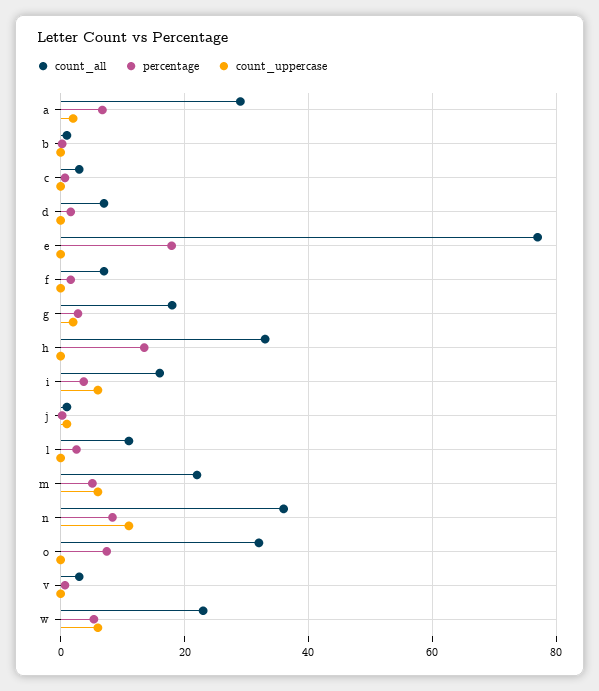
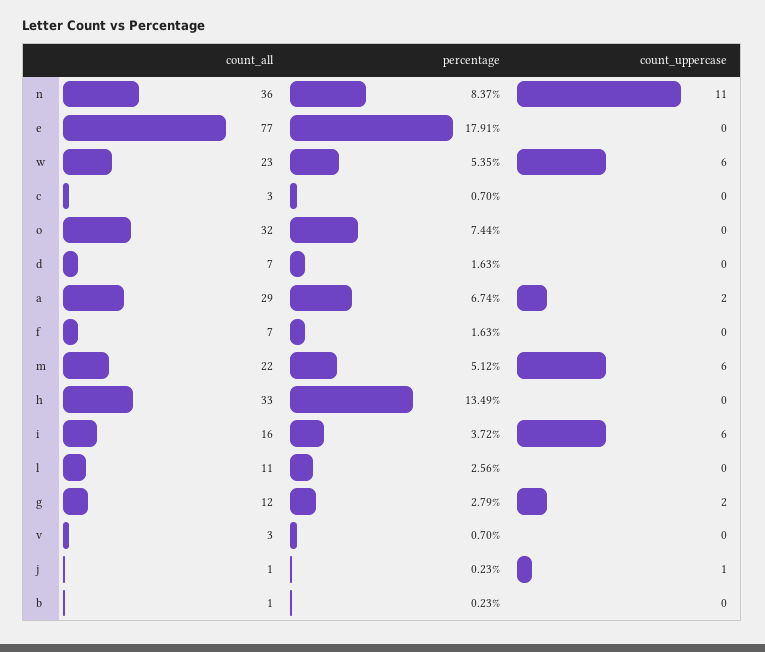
  {
    "count_all": {
      "a": 29,
      "b": 1,
      "c": 3,
      "d": 7,
      "e": 77,
      "f": 7,
-     "g": 18,
+     "g": 12,
      "h": 33,
      "i": 16,
      "j": 1,
      "l": 11,
      "m": 22,
      "n": 36,
      "o": 32,
      "v": 3,
      "w": 23
    },
    "percentage": {
      "a": 6.74,
      "b": 0.23,
      "c": 0.7,
      "d": 1.63,
      "e": 17.91,
      "f": 1.63,
      "g": 2.79,
      "h": 13.49,
      "i": 3.72,
      "j": 0.23,
      "l": 2.56,
      "m": 5.12,
      "n": 8.37,
      "o": 7.44,
      "v": 0.7,
      "w": 5.35
    },
    "count_uppercase": {
      "a": 2,
      "b": 0,
      "c": 0,
      "d": 0,
      "e": 0,
      "f": 0,
      "g": 2,
      "h": 0,
      "i": 6,
      "j": 1,
      "l": 0,
      "m": 6,
      "n": 11,
      "o": 0,
      "v": 0,
      "w": 6
    }
  }

